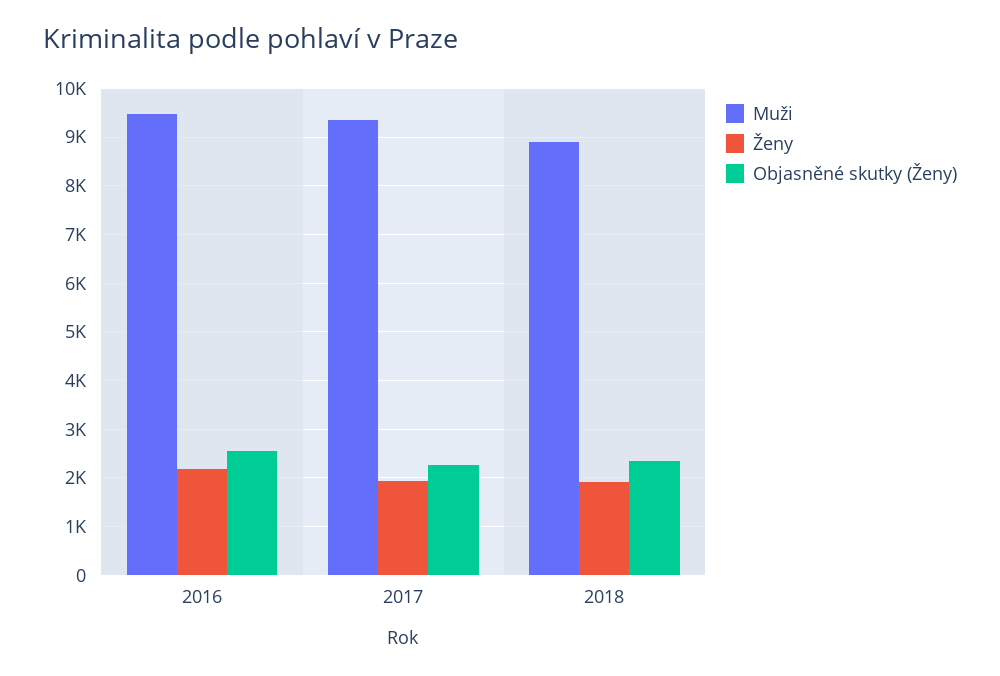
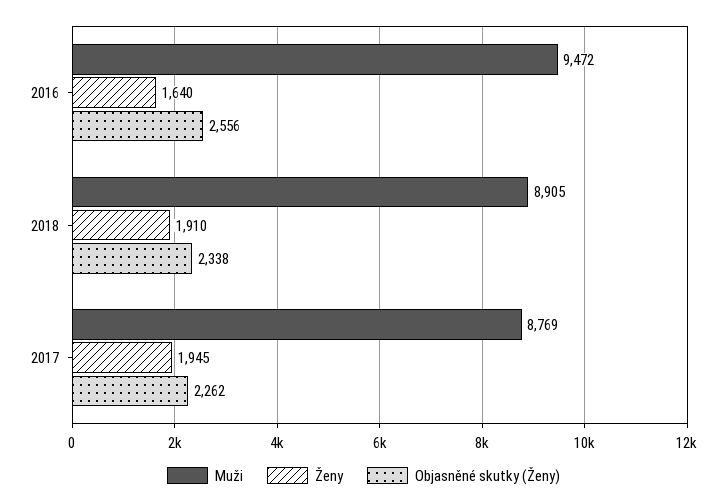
  {
    "Muži": {
      "2016": 9472,
-     "2017": 9400,
+     "2017": 8769,
      "2018": 8905
    },
    "Ženy": {
-     "2016": 2200,
+     "2016": 1640,
      "2017": 1945,
      "2018": 1910
    },
    "Objasněné skutky (Ženy)": {
      "2016": 2556,
      "2017": 2262,
      "2018": 2338
    }
  }

